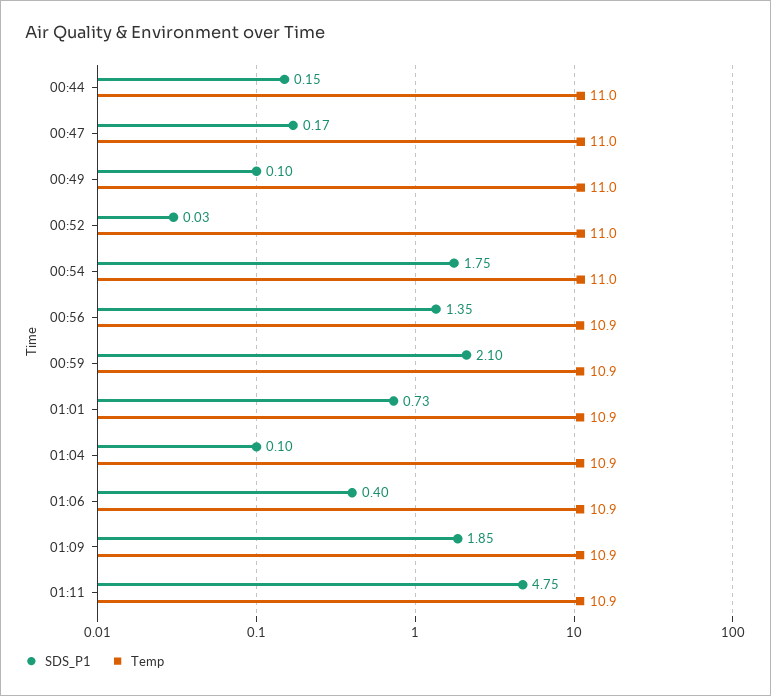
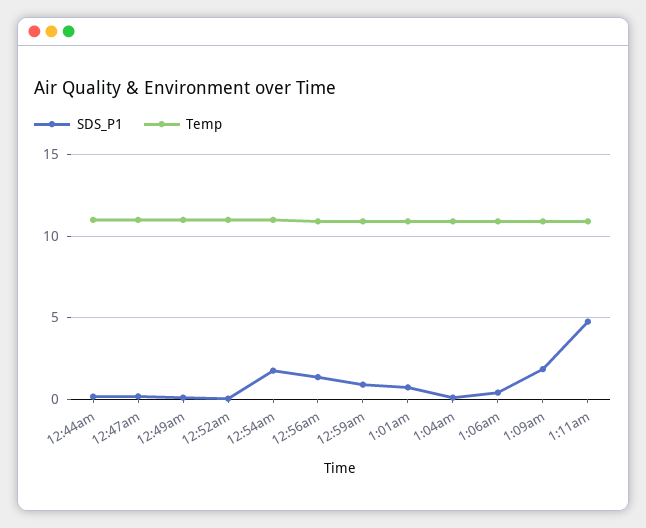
  {
    "SDS_P1": {
      "00:44": 0.15,
      "00:47": 0.17,
      "00:49": 0.1,
      "00:52": 0.03,
      "00:54": 1.75,
      "00:56": 1.35,
-     "00:59": 2.1,
+     "00:59": 1,
      "01:01": 0.73,
      "01:04": 0.1,
      "01:06": 0.4,
      "01:09": 1.85,
      "01:11": 4.75
    },
    "Temp": {
      "00:44": 11,
      "00:47": 11,
      "00:49": 11,
      "00:52": 11,
      "00:54": 11,
      "00:56": 10.9,
      "00:59": 10.9,
      "01:01": 10.9,
      "01:04": 10.9,
      "01:06": 10.9,
      "01:09": 10.9,
      "01:11": 10.9
    }
  }

